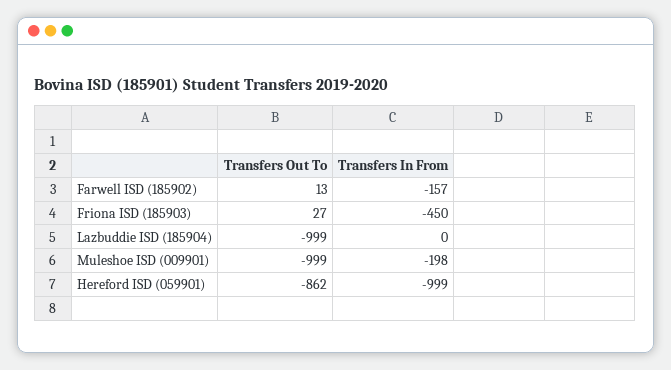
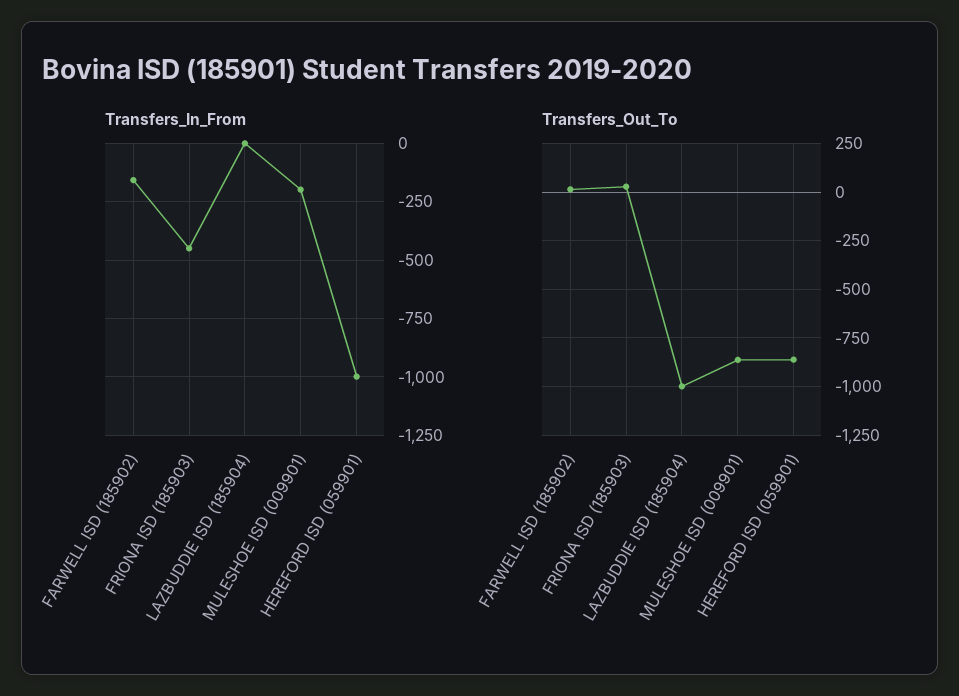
  {
    "Transfers Out To": {
      "Farwell ISD (185902)": 13,
      "Friona ISD (185903)": 27,
      "Lazbuddie ISD (185904)": -999,
-     "Muleshoe ISD (009901)": -999,
+     "Muleshoe ISD (009901)": -850,
      "Hereford ISD (059901)": -862
    },
    "Transfers In From": {
      "Farwell ISD (185902)": -157,
      "Friona ISD (185903)": -450,
      "Lazbuddie ISD (185904)": 0,
      "Muleshoe ISD (009901)": -198,
      "Hereford ISD (059901)": -999
    }
  }

